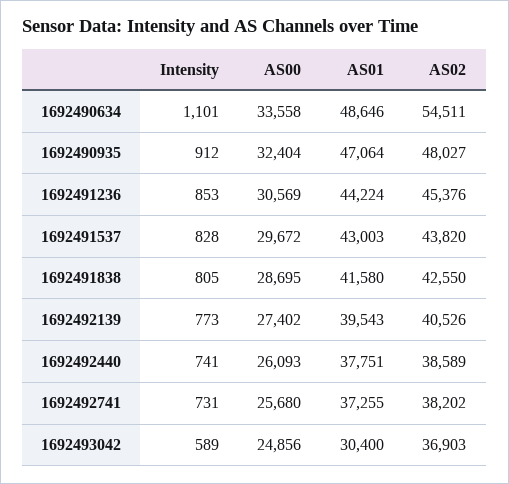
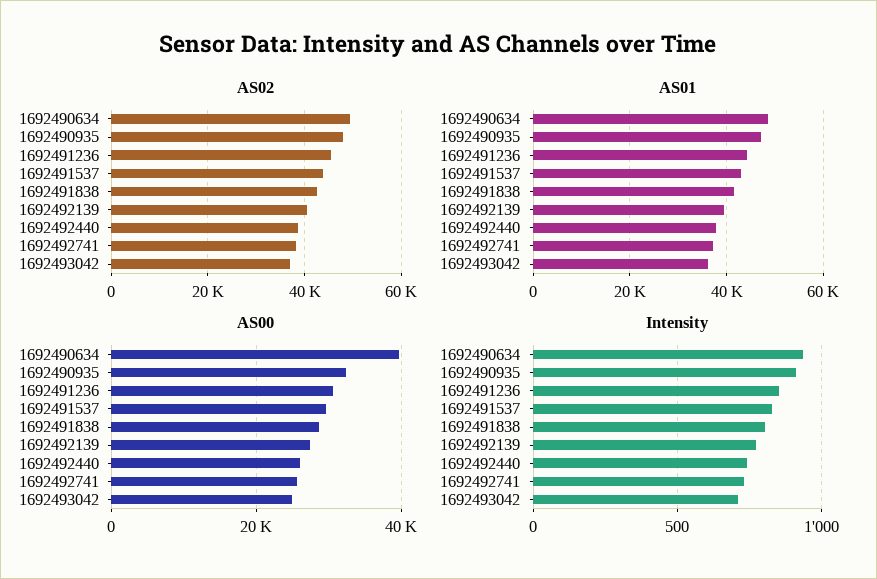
  {
    "Intensity": {
-     "1692490634": 1101,
+     "1692490634": 950,
      "1692490935": 912,
      "1692491236": 853,
      "1692491537": 828,
      "1692491838": 805,
      "1692492139": 773,
      "1692492440": 741,
      "1692492741": 731,
-     "1692493042": 589
+     "1692493042": 700
    },
    "AS00": {
-     "1692490634": 33558,
+     "1692490634": 40000,
      "1692490935": 32404,
      "1692491236": 30569,
      "1692491537": 29672,
      "1692491838": 28695,
      "1692492139": 27402,
      "1692492440": 26093,
      "1692492741": 25680,
      "1692493042": 24856
    },
    "AS01": {
      "1692490634": 48646,
      "1692490935": 47064,
      "1692491236": 44224,
      "1692491537": 43003,
      "1692491838": 41580,
      "1692492139": 39543,
      "1692492440": 37751,
      "1692492741": 37255,
-     "1692493042": 30400
+     "1692493042": 36000
    },
    "AS02": {
-     "1692490634": 54511,
+     "1692490634": 50000,
      "1692490935": 48027,
      "1692491236": 45376,
      "1692491537": 43820,
      "1692491838": 42550,
      "1692492139": 40526,
      "1692492440": 38589,
      "1692492741": 38202,
      "1692493042": 36903
    }
  }

